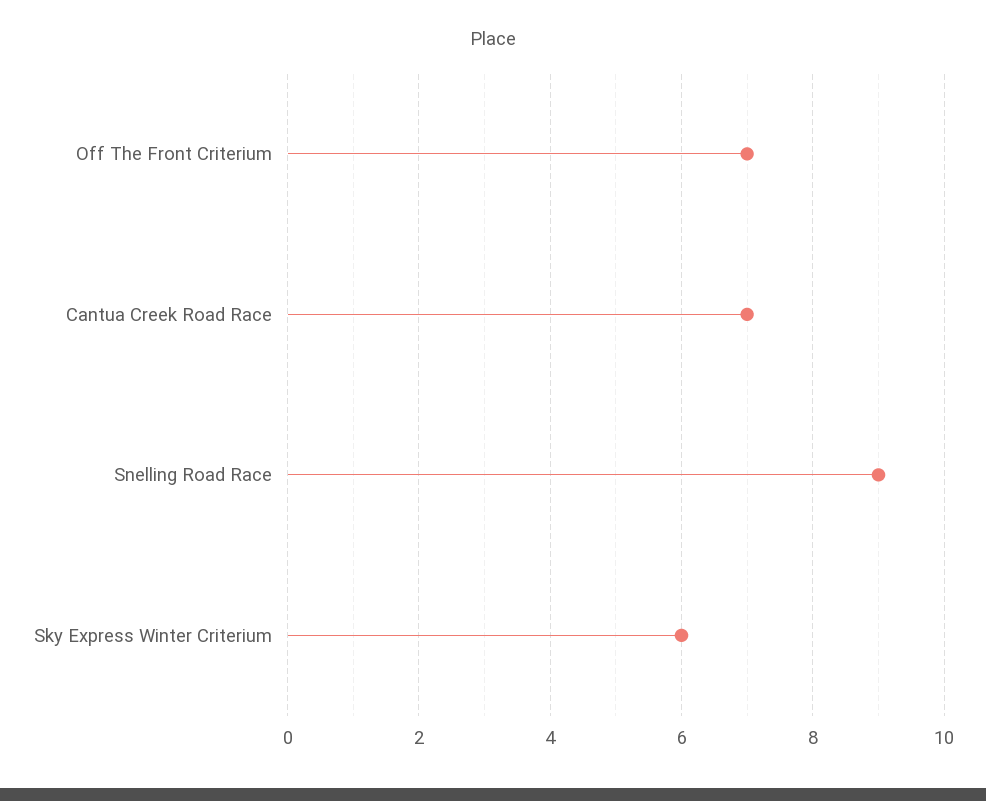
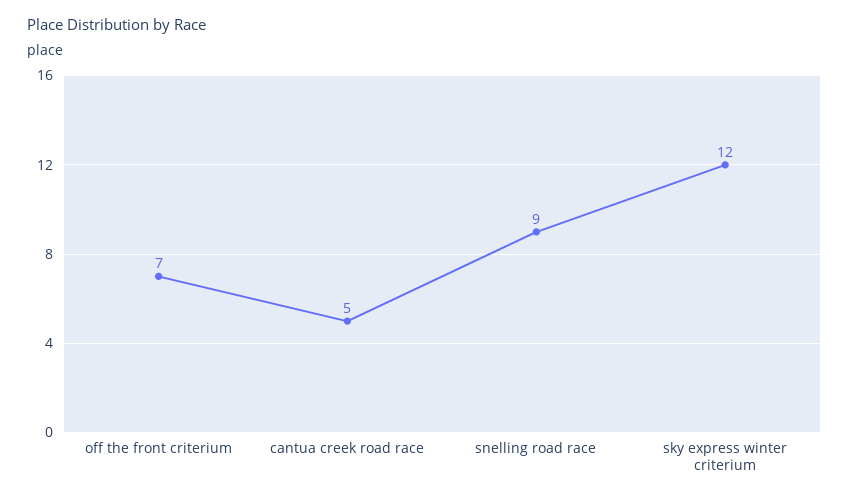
  {
    "Off The Front Criterium": 7,
-   "Cantua Creek Road Race": 7,
+   "Cantua Creek Road Race": 5,
    "Snelling Road Race": 9,
-   "Sky Express Winter Criterium": 6
+   "Sky Express Winter Criterium": 12
  }

